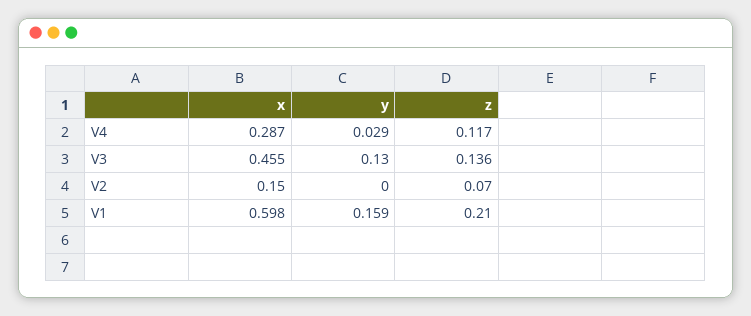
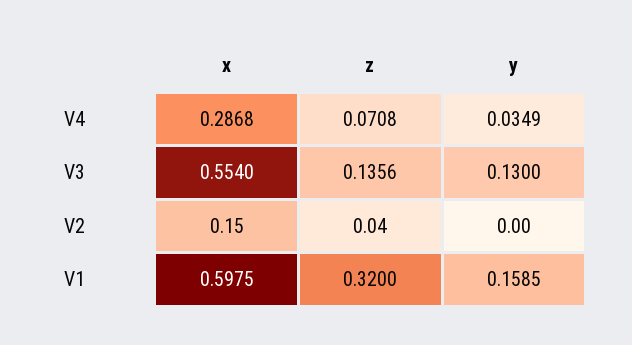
  {
    "x": {
      "V4": 0.2868,
-     "V3": 0.455,
+     "V3": 0.554,
      "V2": 0.15,
      "V1": 0.5975
    },
    "y": {
-     "V4": 0.029,
+     "V4": 0.0349,
      "V3": 0.13,
      "V2": 0,
      "V1": 0.1585
    },
    "z": {
-     "V4": 0.117,
+     "V4": 0.0708,
      "V3": 0.1356,
-     "V2": 0.07,
+     "V2": 0.04,
-     "V1": 0.21
+     "V1": 0.32
    }
  }

